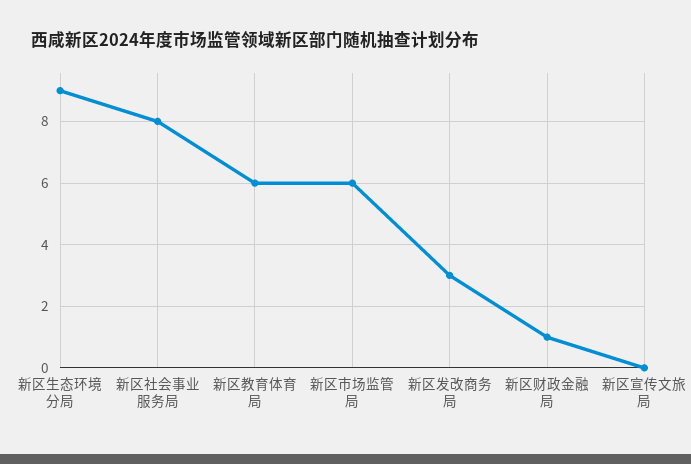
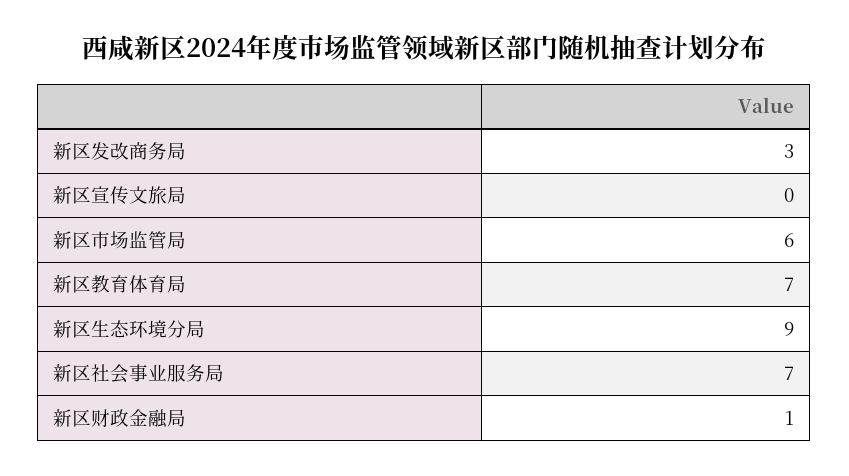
  {
    "新区生态环境分局": 9,
-   "新区社会事业服务局": 8,
+   "新区社会事业服务局": 7,
-   "新区教育体育局": 6,
+   "新区教育体育局": 7,
    "新区市场监管局": 6,
    "新区发改商务局": 3,
    "新区财政金融局": 1,
    "新区宣传文旅局": 0
  }

